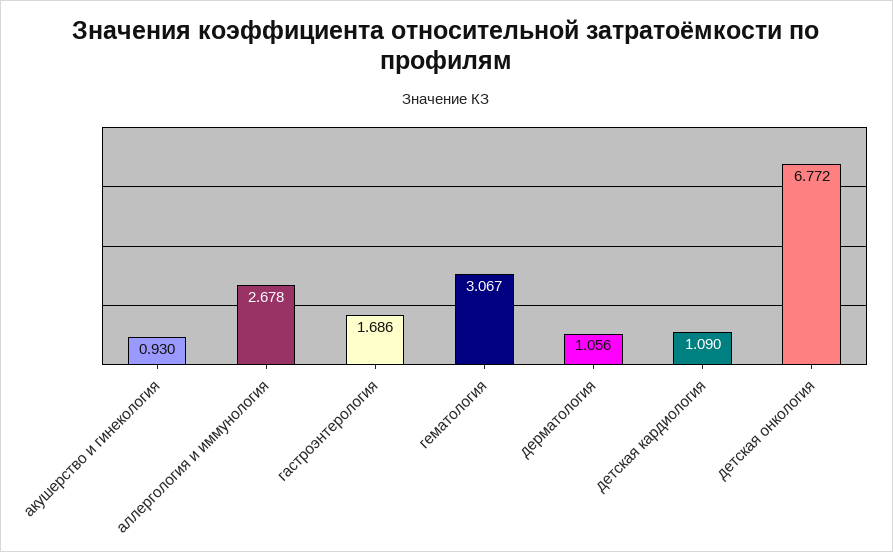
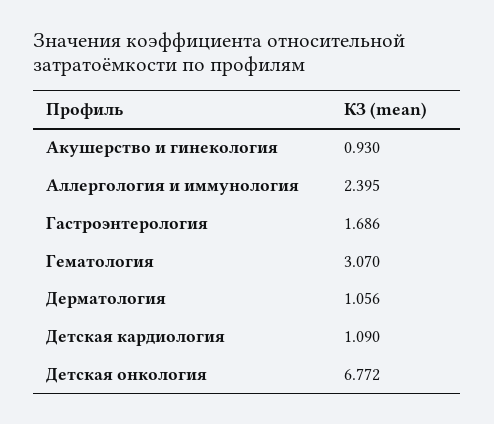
  {
    "акушерство и гинекология": 0.93,
-   "аллергология и иммунология": 2.678,
+   "аллергология и иммунология": 2.395,
    "гастроэнтерология": 1.686,
-   "гематология": 3.067,
+   "гематология": 3.07,
    "дерматология": 1.056,
    "детская кардиология": 1.09,
    "детская онкология": 6.772
  }

